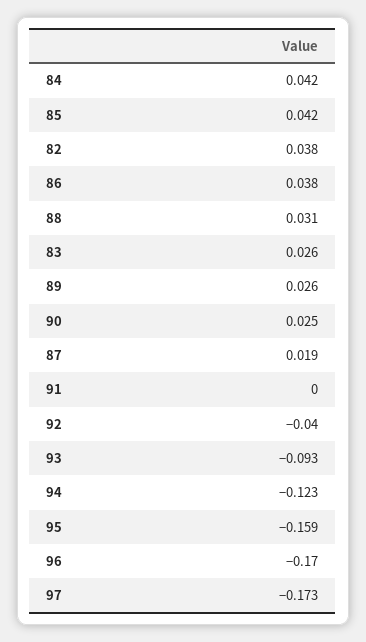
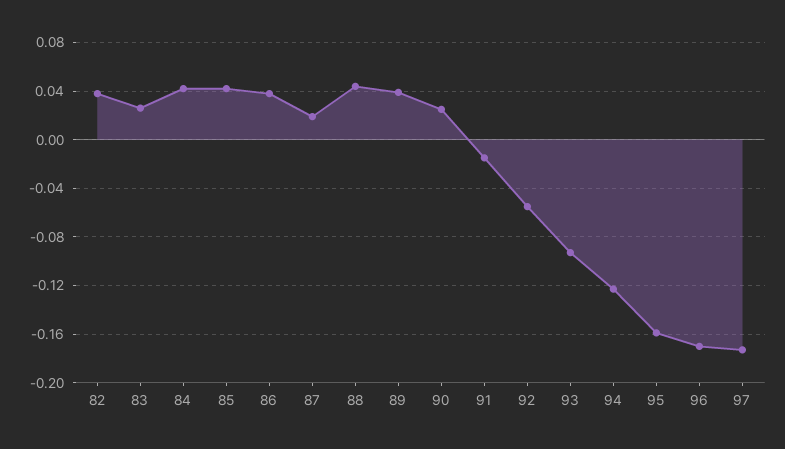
  {
    "84": 0.042,
    "85": 0.042,
    "82": 0.038,
    "86": 0.038,
-   "88": 0.031,
+   "88": 0.045,
    "83": 0.026,
-   "89": 0.026,
+   "89": 0.04,
    "90": 0.025,
    "87": 0.019,
-   "91": 0,
+   "91": -0.015,
-   "92": -0.04,
+   "92": -0.055,
    "93": -0.093,
    "94": -0.123,
    "95": -0.159,
    "96": -0.17,
    "97": -0.173
  }

